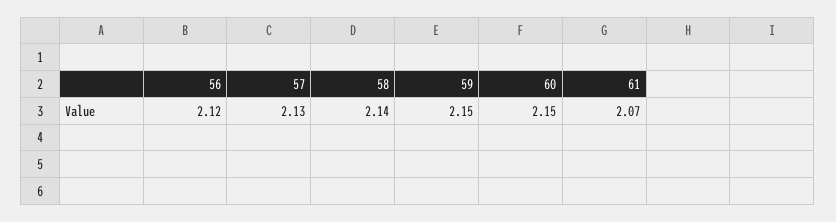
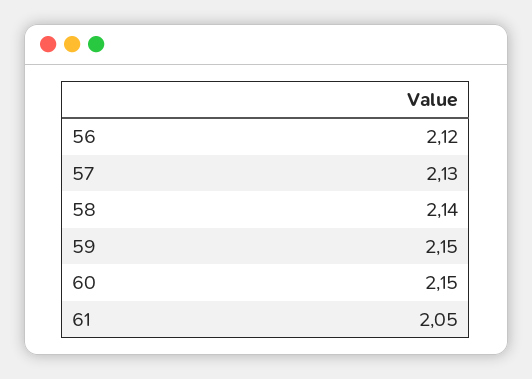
  {
    "56": 2.12,
    "57": 2.13,
    "58": 2.14,
    "59": 2.15,
    "60": 2.15,
-   "61": 2.07
+   "61": 2.05
  }

